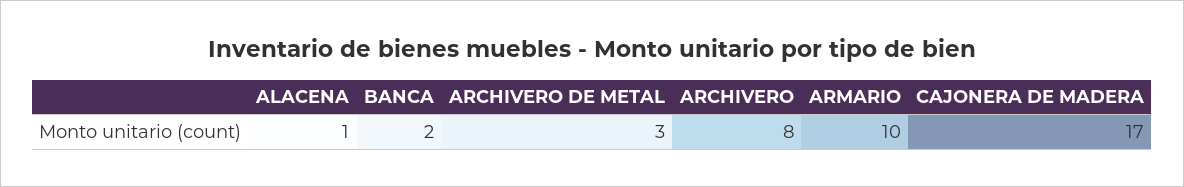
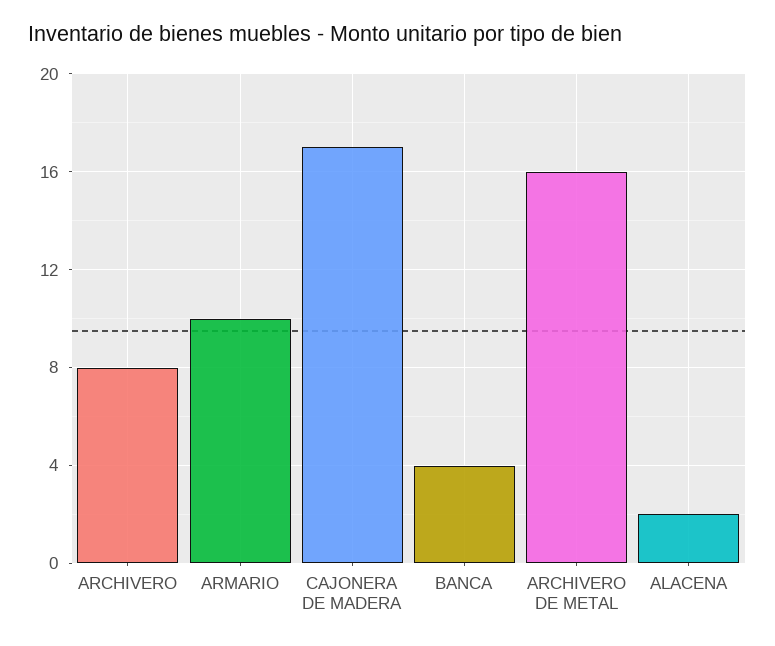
  {
-   "ALACENA": 1,
+   "ALACENA": 2,
-   "BANCA": 2,
+   "BANCA": 4,
-   "ARCHIVERO DE METAL": 3,
+   "ARCHIVERO DE METAL": 16,
    "ARCHIVERO": 8,
    "ARMARIO": 10,
    "CAJONERA DE MADERA": 17
  }

